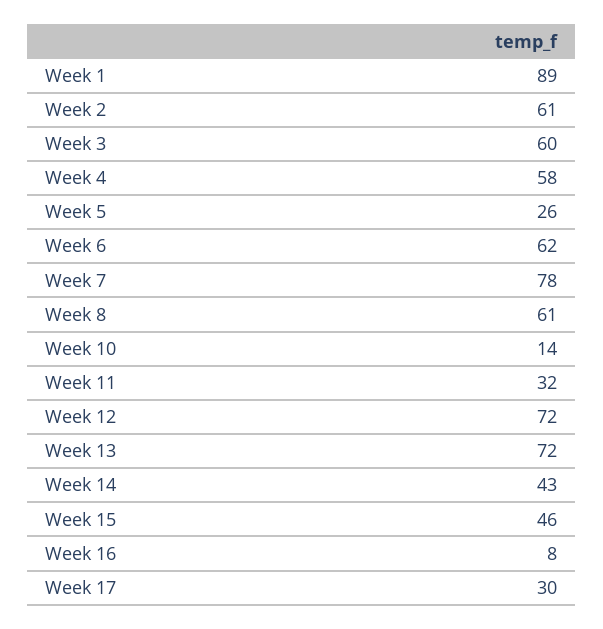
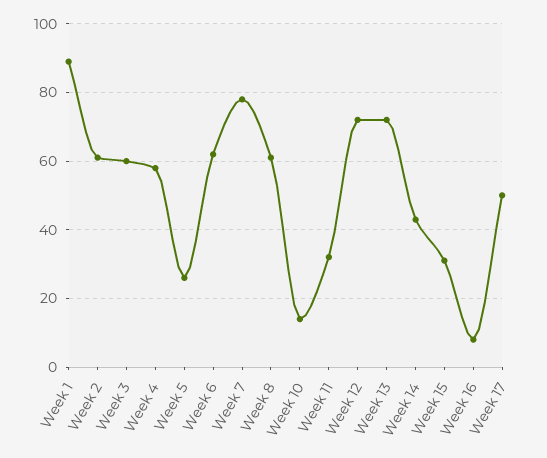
  {
    "Week 1": 89,
    "Week 2": 61,
    "Week 3": 60,
    "Week 4": 58,
    "Week 5": 26,
    "Week 6": 62,
    "Week 7": 78,
    "Week 8": 61,
    "Week 10": 14,
    "Week 11": 32,
    "Week 12": 72,
    "Week 13": 72,
    "Week 14": 43,
-   "Week 15": 46,
+   "Week 15": 30,
    "Week 16": 8,
-   "Week 17": 30
+   "Week 17": 50
  }

